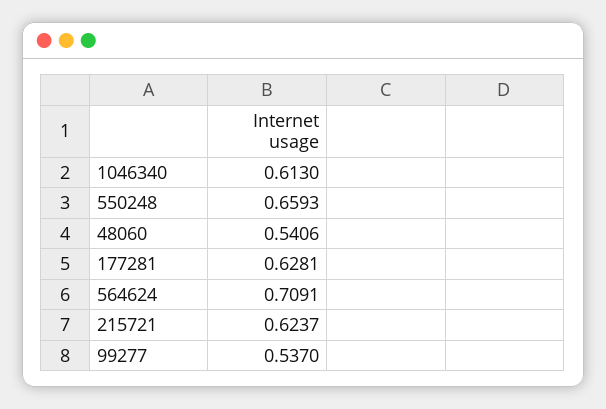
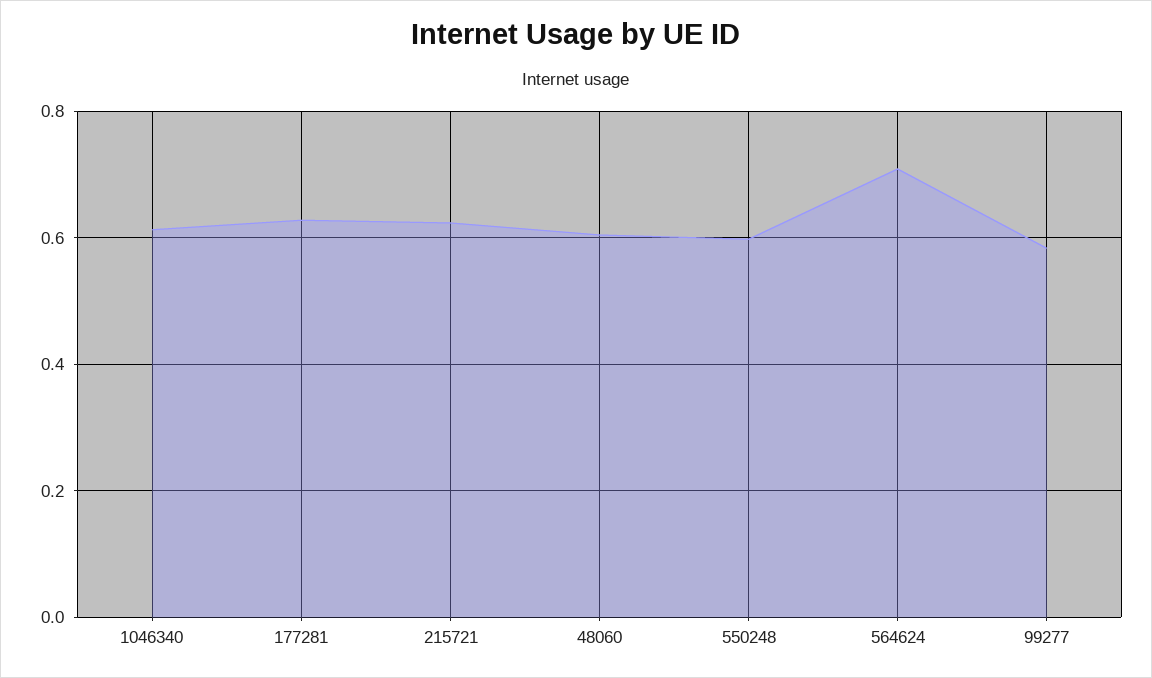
  {
    "1046340": 0.613,
-   "550248": 0.6593,
+   "550248": 0.6,
-   "48060": 0.5406,
+   "48060": 0.6,
    "177281": 0.6281,
    "564624": 0.7091,
    "215721": 0.6237,
-   "99277": 0.537
+   "99277": 0.58
  }

